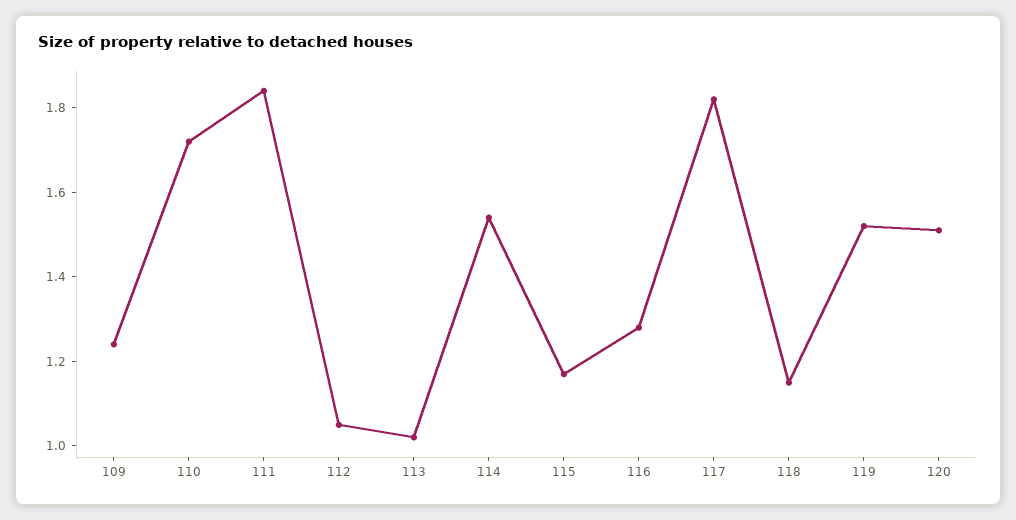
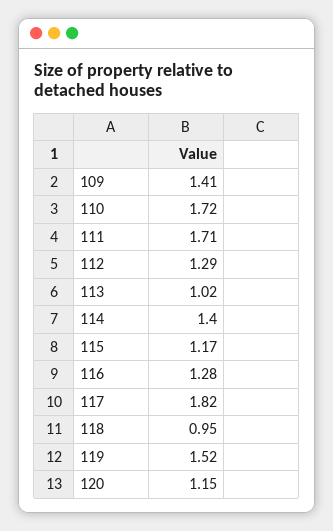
  {
-   "109": 1.25,
+   "109": 1.41,
    "110": 1.72,
-   "111": 1.85,
+   "111": 1.71,
-   "112": 1.05,
+   "112": 1.29,
    "113": 1.02,
-   "114": 1.55,
+   "114": 1.4,
    "115": 1.17,
    "116": 1.28,
    "117": 1.82,
-   "118": 1.15,
+   "118": 0.95,
    "119": 1.52,
-   "120": 1.5
+   "120": 1.15
  }

